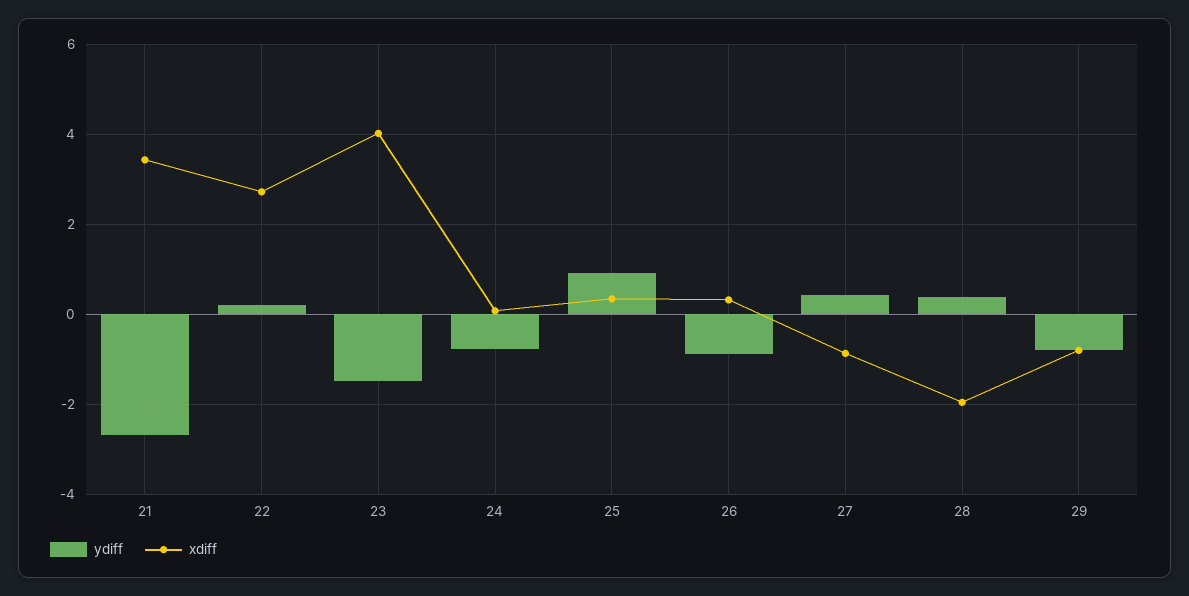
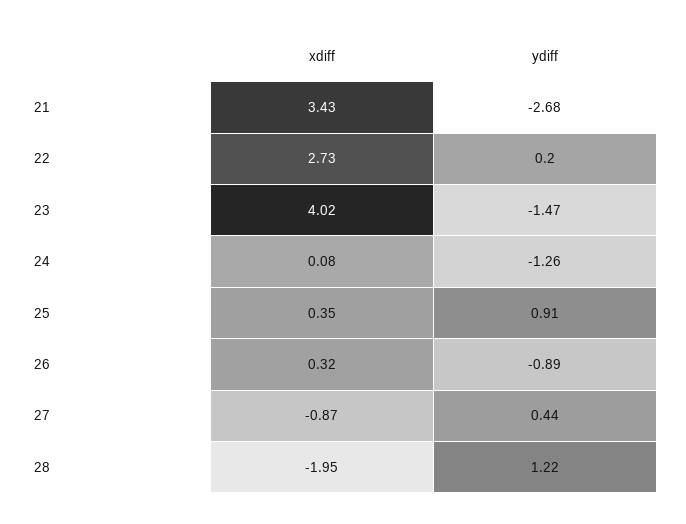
  {
    "ydiff": {
      "21": -2.68,
      "22": 0.2,
      "23": -1.47,
-     "24": -0.8,
+     "24": -1.26,
      "25": 0.91,
      "26": -0.89,
      "27": 0.44,
-     "28": 0.4,
+     "28": 1.22
-     "29": -0.8
    },
    "xdiff": {
      "21": 3.43,
      "22": 2.73,
      "23": 4.02,
      "24": 0.08,
      "25": 0.35,
      "26": 0.32,
      "27": -0.87,
-     "28": -1.95,
+     "28": -1.95
-     "29": -0.8
    }
  }

